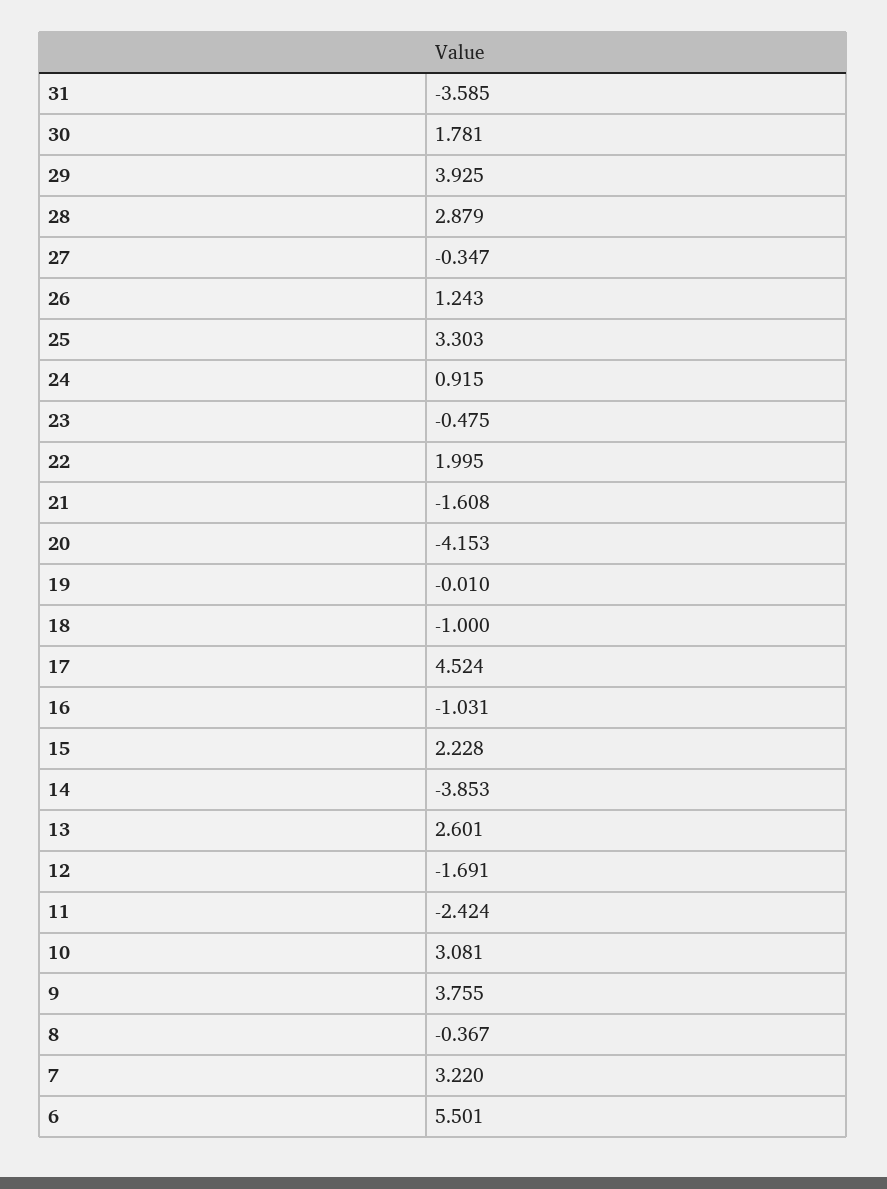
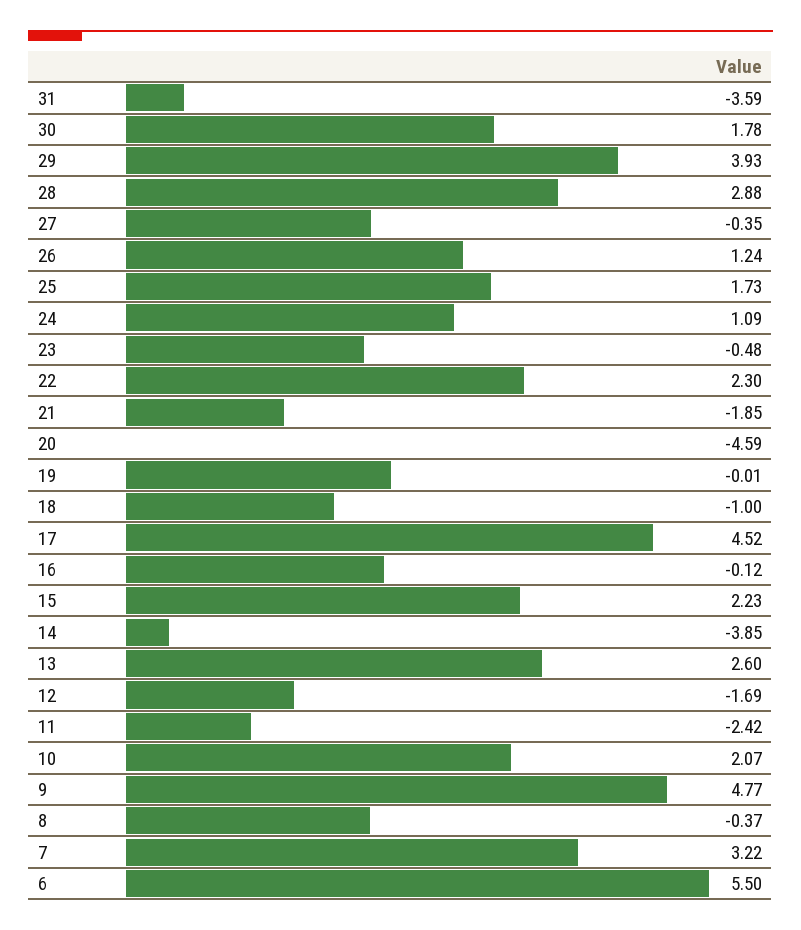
  {
    "31": -3.585,
    "30": 1.781,
    "29": 3.925,
    "28": 2.879,
    "27": -0.347,
    "26": 1.243,
-   "25": 3.303,
+   "25": 1.73,
-   "24": 0.915,
+   "24": 1.09,
    "23": -0.475,
-   "22": 1.995,
+   "22": 2.3,
-   "21": -1.608,
+   "21": -1.85,
-   "20": -4.153,
+   "20": -4.59,
    "19": -0.01,
    "18": -1,
    "17": 4.524,
-   "16": -1.031,
+   "16": -0.12,
    "15": 2.228,
    "14": -3.853,
    "13": 2.601,
    "12": -1.691,
    "11": -2.424,
-   "10": 3.081,
+   "10": 2.07,
-   "9": 3.755,
+   "9": 4.77,
    "8": -0.367,
    "7": 3.22,
    "6": 5.501
  }

